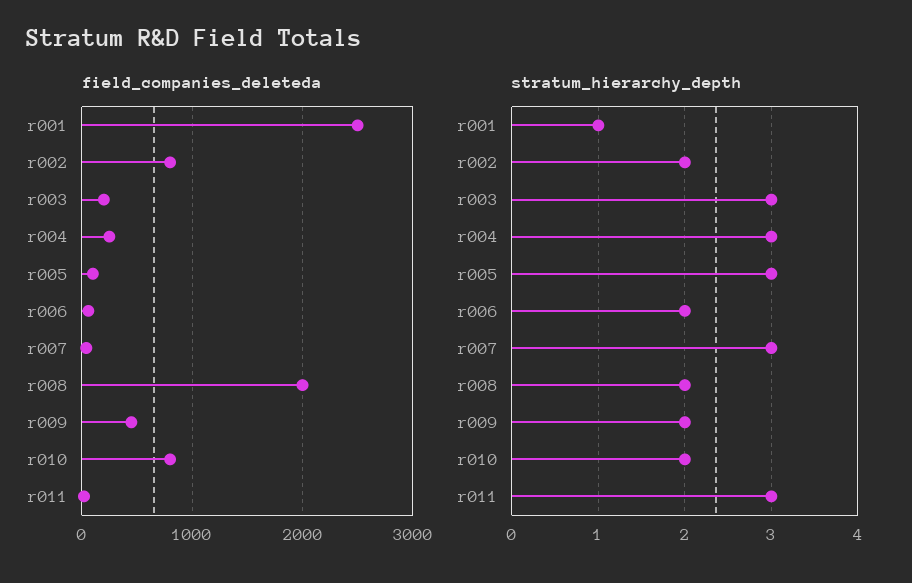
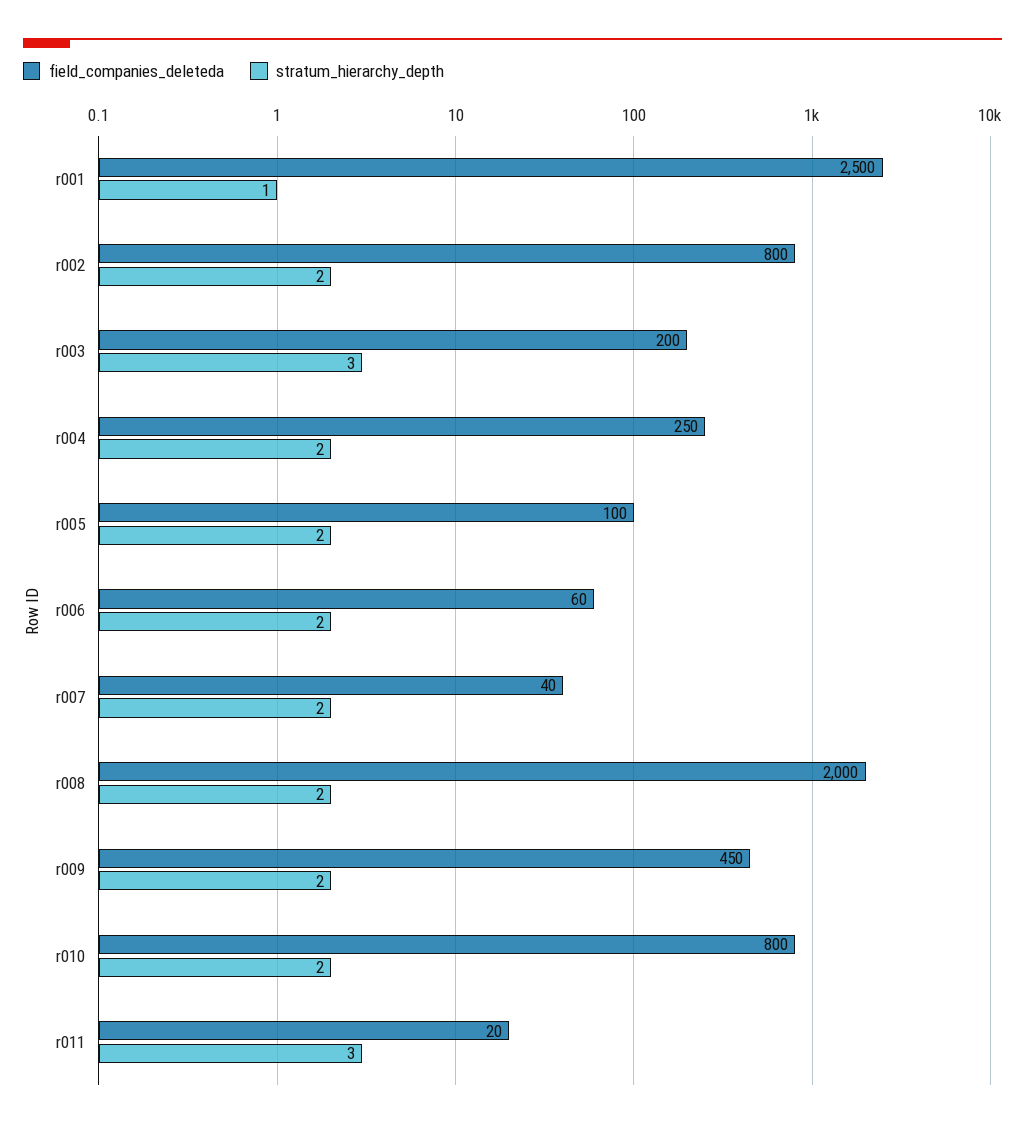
  {
    "field_companies_deleteda": {
      "r001": 2500,
      "r002": 800,
      "r003": 200,
      "r004": 250,
      "r005": 100,
      "r006": 60,
      "r007": 40,
      "r008": 2000,
      "r009": 450,
      "r010": 800,
      "r011": 20
    },
    "stratum_hierarchy_depth": {
      "r001": 1,
      "r002": 2,
      "r003": 3,
-     "r004": 3,
+     "r004": 2,
-     "r005": 3,
+     "r005": 2,
      "r006": 2,
-     "r007": 3,
+     "r007": 2,
      "r008": 2,
      "r009": 2,
      "r010": 2,
      "r011": 3
    }
  }

